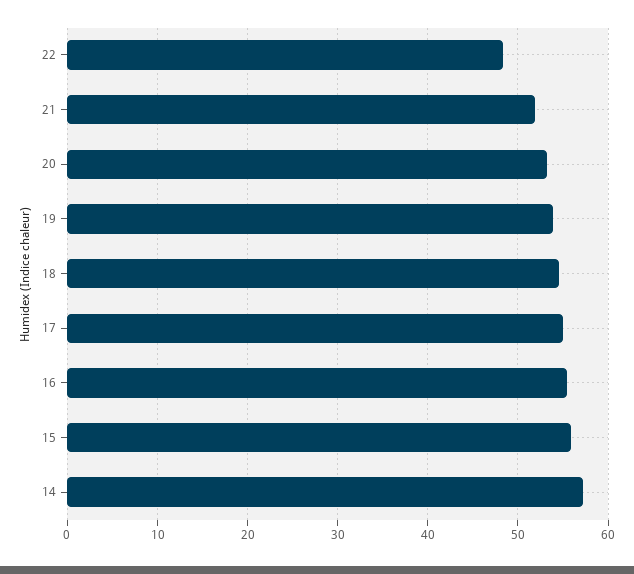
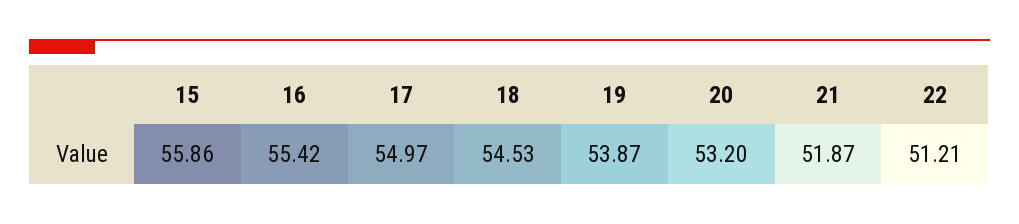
  {
-   "22": 48,
+   "22": 51.21,
    "21": 51.87,
    "20": 53.2,
    "19": 53.87,
    "18": 54.53,
    "17": 54.97,
    "16": 55.42,
-   "15": 55.86,
+   "15": 55.86
-   "14": 57
  }

